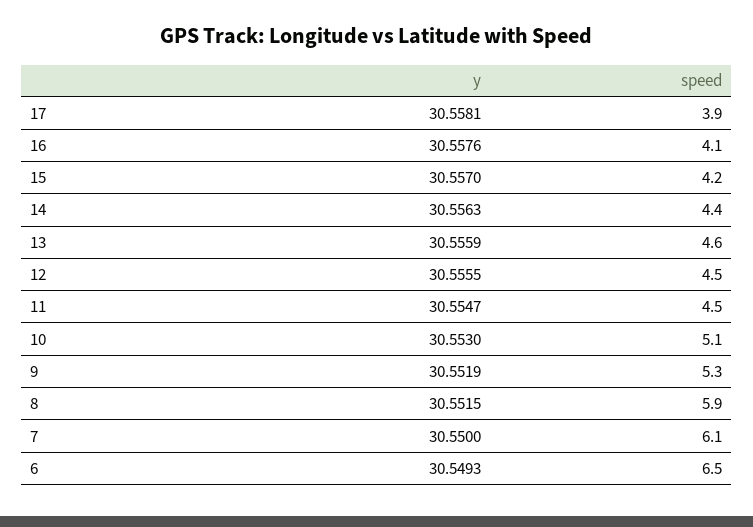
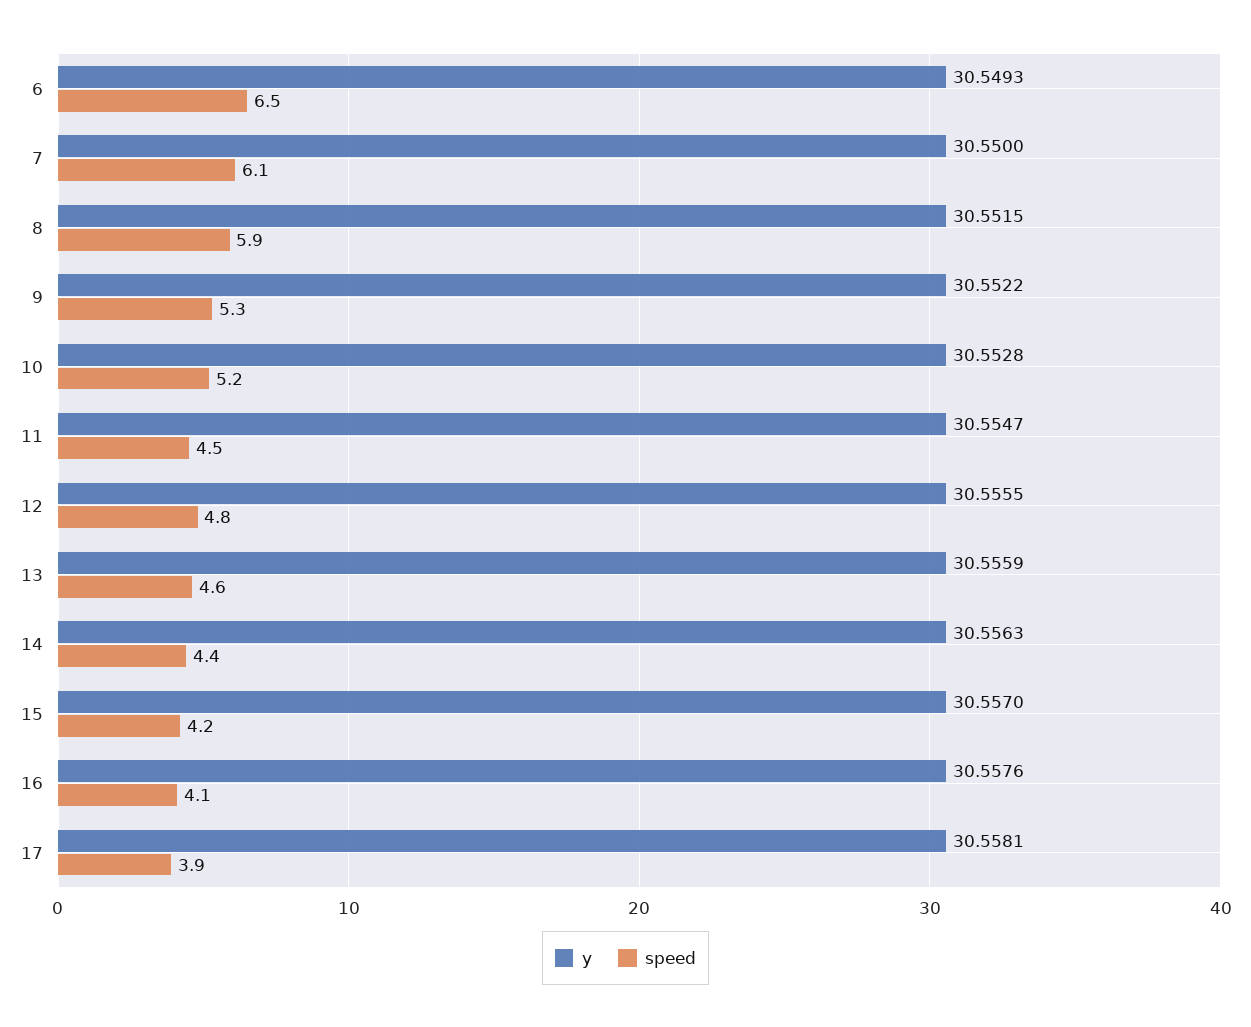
  {
    "y": {
      "17": 30.5581,
      "16": 30.5576,
      "15": 30.557,
      "14": 30.5563,
      "13": 30.5559,
      "12": 30.5555,
      "11": 30.5547,
-     "10": 30.553,
+     "10": 30.5528,
-     "9": 30.5519,
+     "9": 30.5522,
      "8": 30.5515,
      "7": 30.55,
      "6": 30.5493
    },
    "speed": {
      "17": 3.9,
      "16": 4.1,
      "15": 4.2,
      "14": 4.4,
      "13": 4.6,
-     "12": 4.5,
+     "12": 4.8,
      "11": 4.5,
-     "10": 5.1,
+     "10": 5.2,
      "9": 5.3,
      "8": 5.9,
      "7": 6.1,
      "6": 6.5
    }
  }

